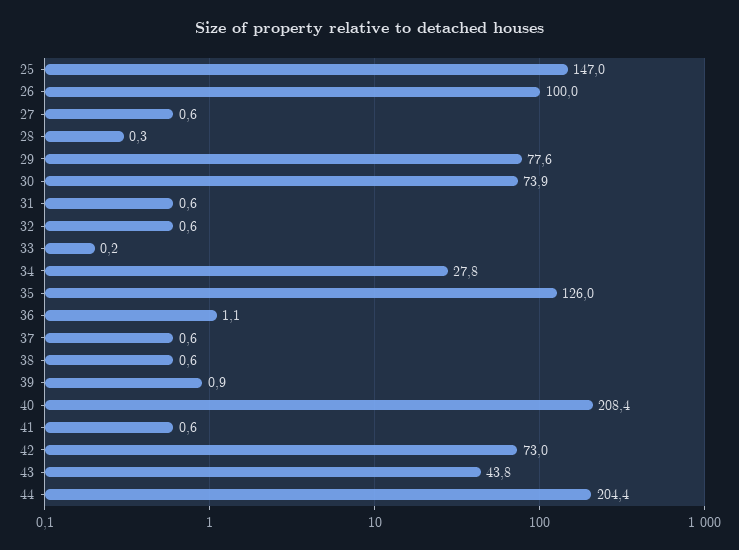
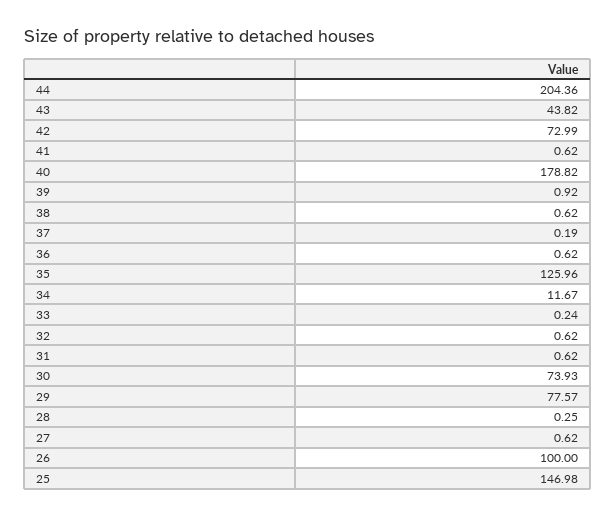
  {
    "25": 146.98,
    "26": 100,
    "27": 0.62,
    "28": 0.25,
    "29": 77.57,
    "30": 73.93,
    "31": 0.62,
    "32": 0.62,
    "33": 0.24,
-   "34": 27.8,
+   "34": 11.67,
    "35": 125.96,
-   "36": 1.1,
+   "36": 0.62,
-   "37": 0.6,
+   "37": 0.19,
    "38": 0.62,
    "39": 0.92,
-   "40": 208.4,
+   "40": 178.82,
    "41": 0.62,
    "42": 72.99,
    "43": 43.82,
    "44": 204.36
  }

